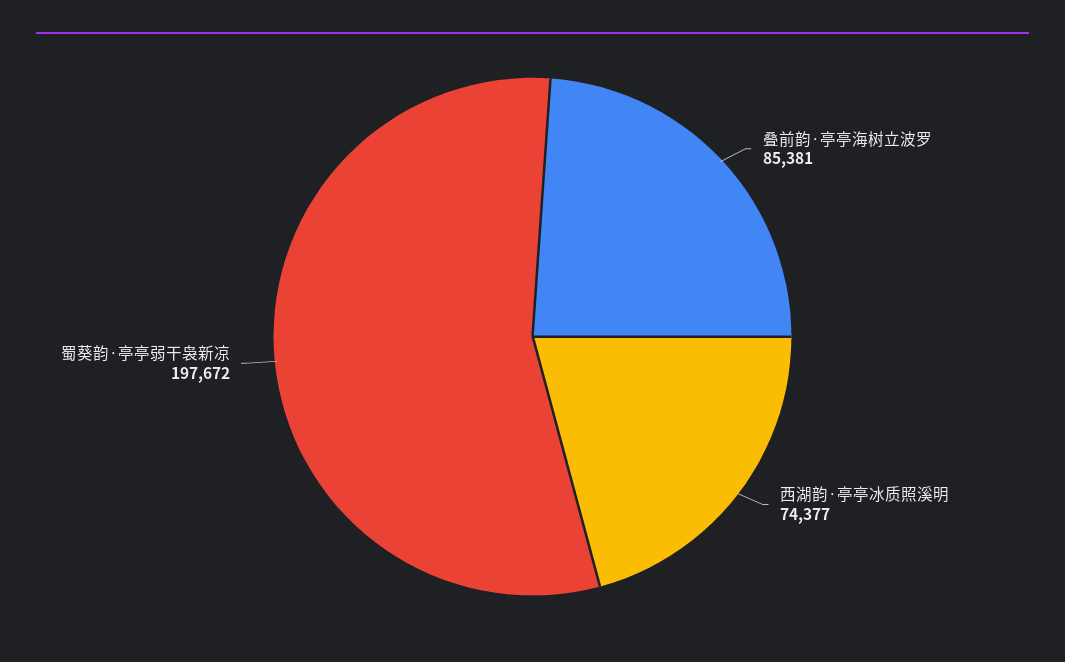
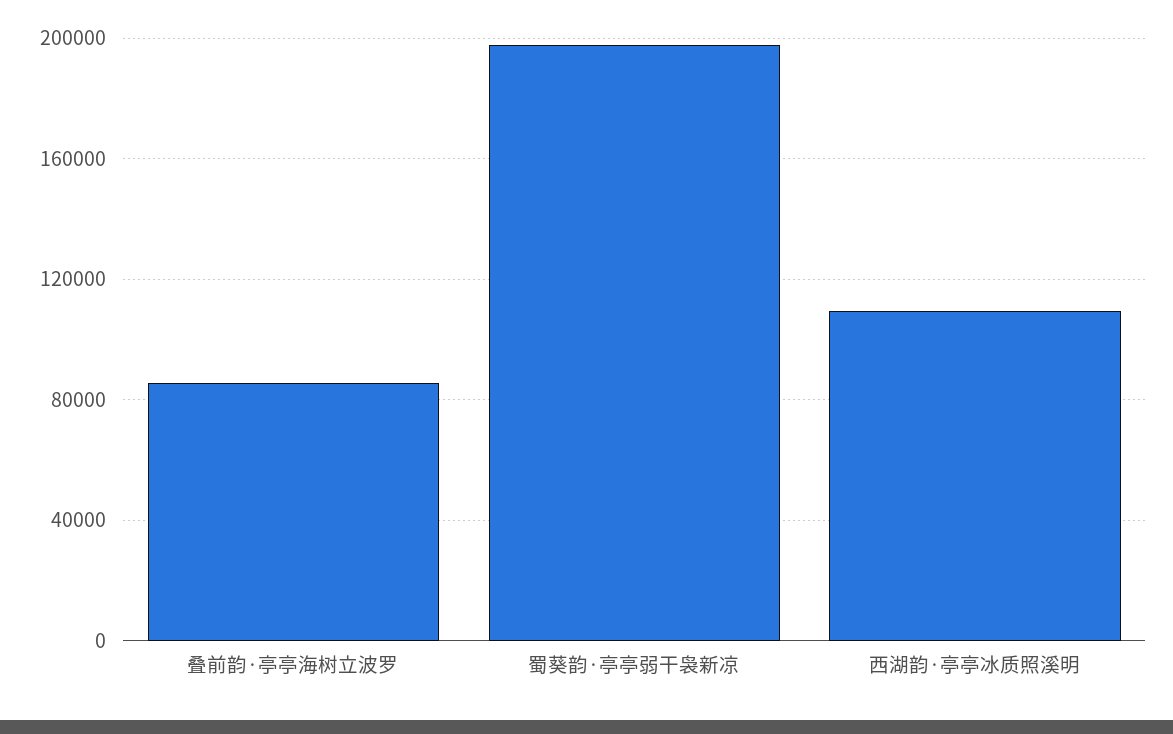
  {
    "叠前韵·亭亭海树立波罗": 85381,
-   "西湖韵·亭亭冰质照溪明": 74377,
+   "西湖韵·亭亭冰质照溪明": 110000,
    "蜀葵韵·亭亭弱干袅新凉": 197672
  }

